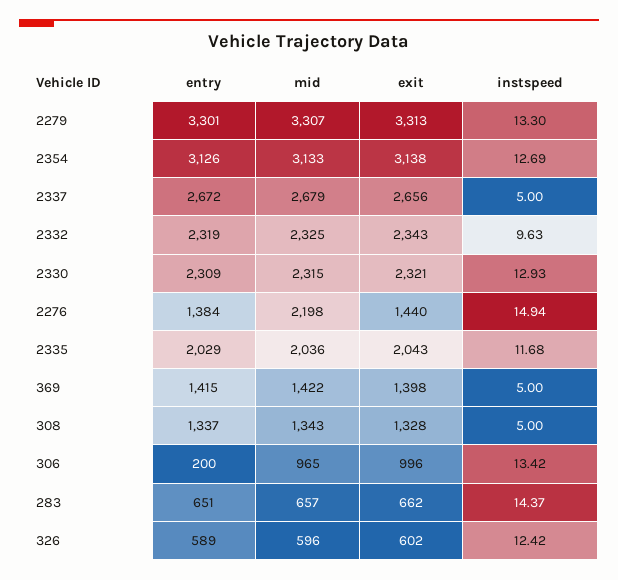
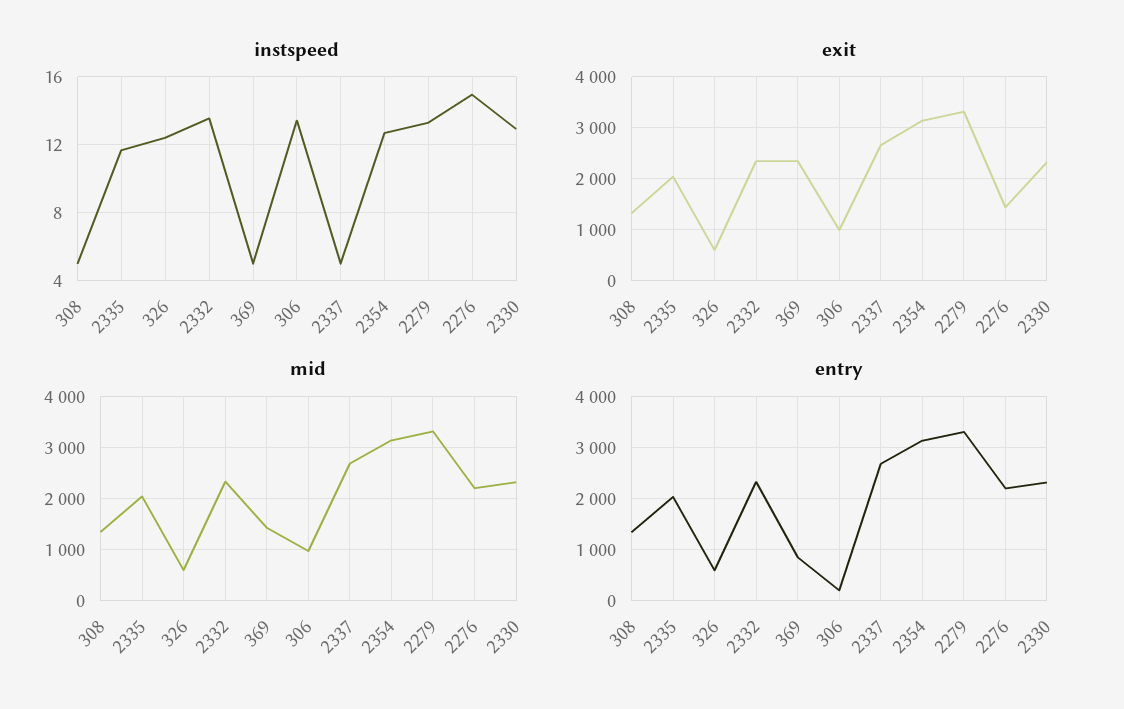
  {
    "entry": {
      "2279": 3301,
      "2354": 3126,
      "2337": 2672,
      "2332": 2319,
      "2330": 2309,
-     "2276": 1384,
+     "2276": 2200,
      "2335": 2029,
-     "369": 1415,
+     "369": 800,
      "308": 1337,
      "306": 200,
-     "283": 651,
      "326": 589
    },
    "mid": {
      "2279": 3307,
      "2354": 3133,
      "2337": 2679,
      "2332": 2325,
      "2330": 2315,
      "2276": 2198,
      "2335": 2036,
      "369": 1422,
      "308": 1343,
      "306": 965,
-     "283": 657,
      "326": 596
    },
    "exit": {
      "2279": 3313,
      "2354": 3138,
      "2337": 2656,
      "2332": 2343,
      "2330": 2321,
      "2276": 1440,
      "2335": 2043,
-     "369": 1398,
+     "369": 2400,
      "308": 1328,
      "306": 996,
-     "283": 662,
      "326": 602
    },
    "instspeed": {
      "2279": 13.3,
      "2354": 12.69,
      "2337": 5,
-     "2332": 9.63,
+     "2332": 13.5,
      "2330": 12.93,
      "2276": 14.94,
      "2335": 11.68,
      "369": 5,
      "308": 5,
      "306": 13.42,
-     "283": 14.37,
      "326": 12.42
    }
  }

